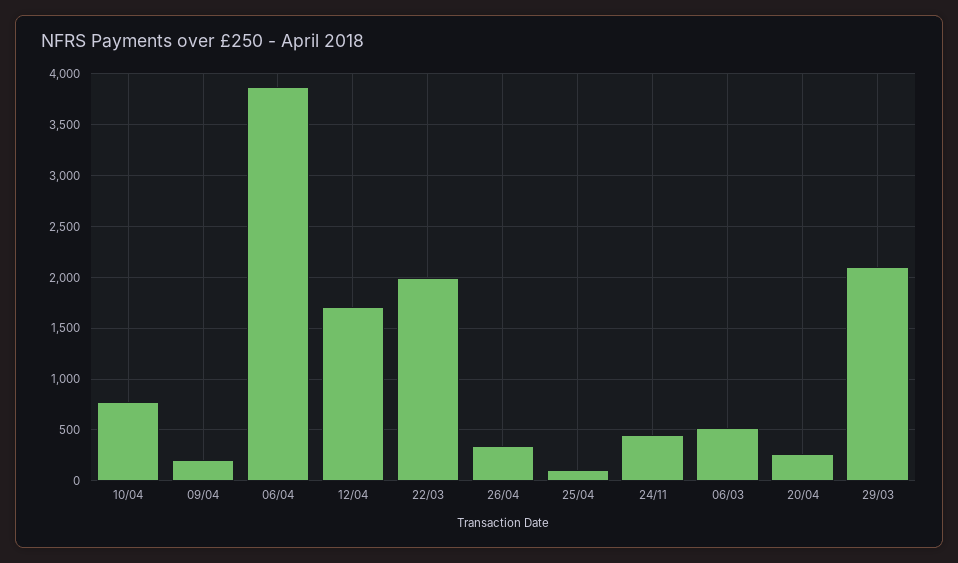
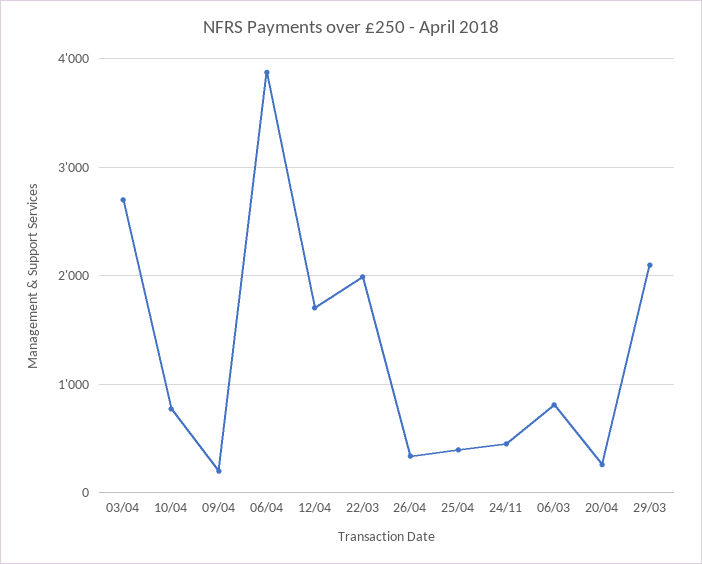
  {
    "10/04": 800,
    "09/04": 200,
    "06/04": 3900,
    "12/04": 1700,
    "22/03": 2000,
    "26/04": 300,
-   "25/04": 100,
+   "25/04": 400,
    "24/11": 500,
-   "06/03": 500,
+   "06/03": 800,
    "20/04": 300,
-   "29/03": 2100
+   "29/03": 2100,
+   "03/04": 2700
  }

